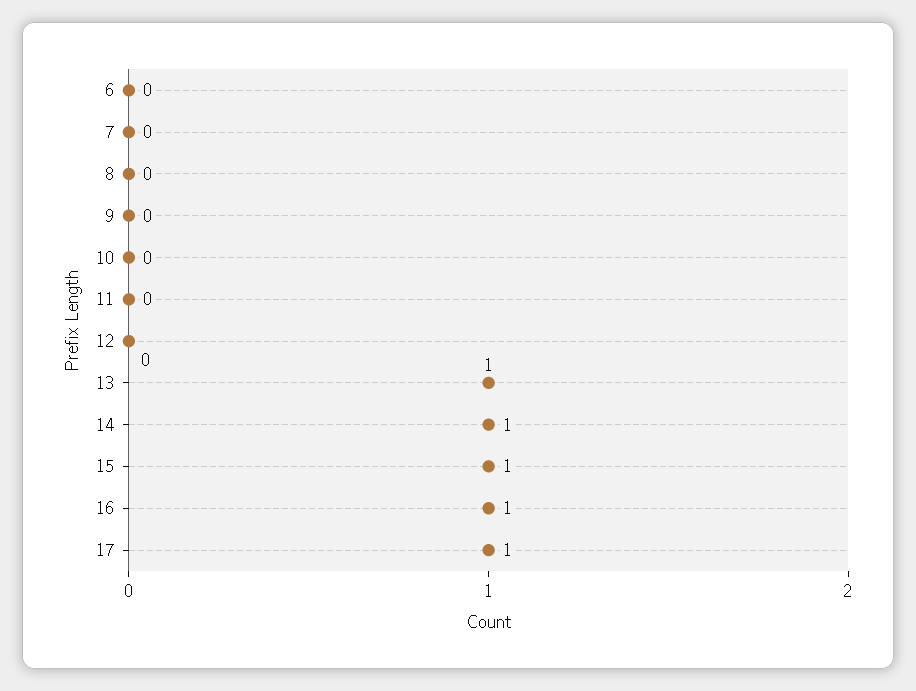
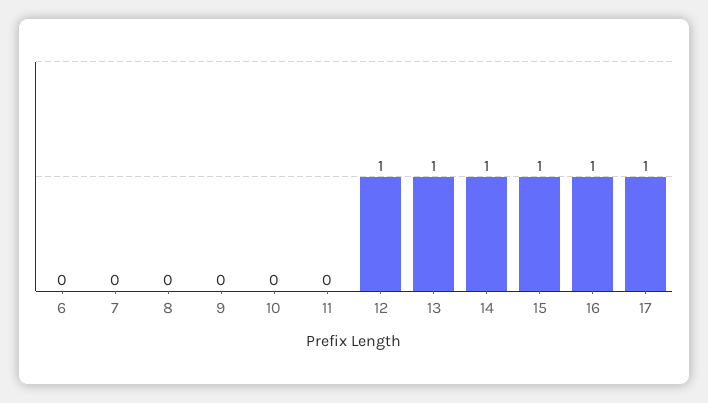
  {
    "6": 0,
    "7": 0,
    "8": 0,
    "9": 0,
    "10": 0,
    "11": 0,
-   "12": 0,
+   "12": 1,
    "13": 1,
    "14": 1,
    "15": 1,
    "16": 1,
    "17": 1
  }

